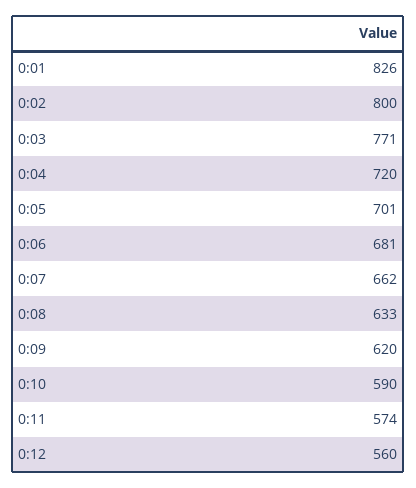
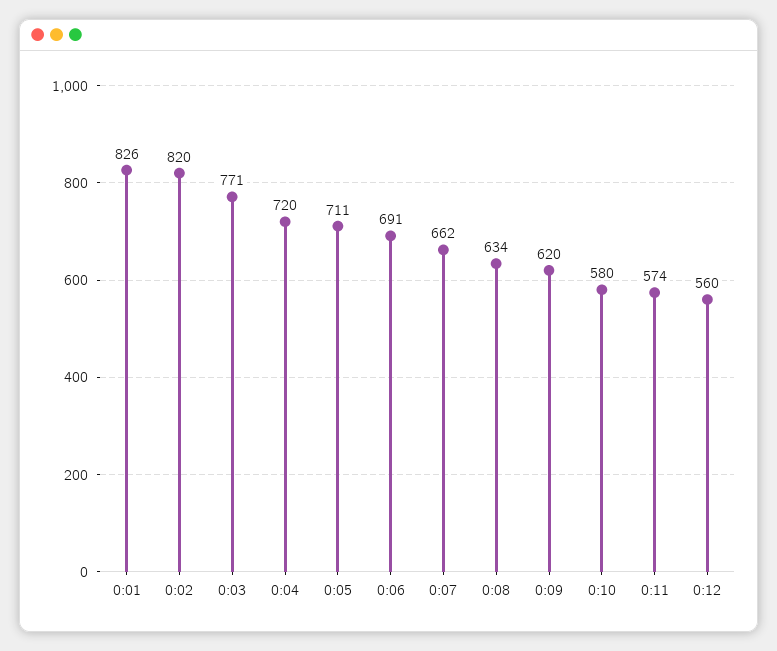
  {
    "0:01": 826,
-   "0:02": 800,
+   "0:02": 820,
    "0:03": 771,
    "0:04": 720,
-   "0:05": 701,
+   "0:05": 711,
-   "0:06": 681,
+   "0:06": 691,
    "0:07": 662,
-   "0:08": 633,
+   "0:08": 634,
    "0:09": 620,
-   "0:10": 590,
+   "0:10": 580,
    "0:11": 574,
    "0:12": 560
  }

